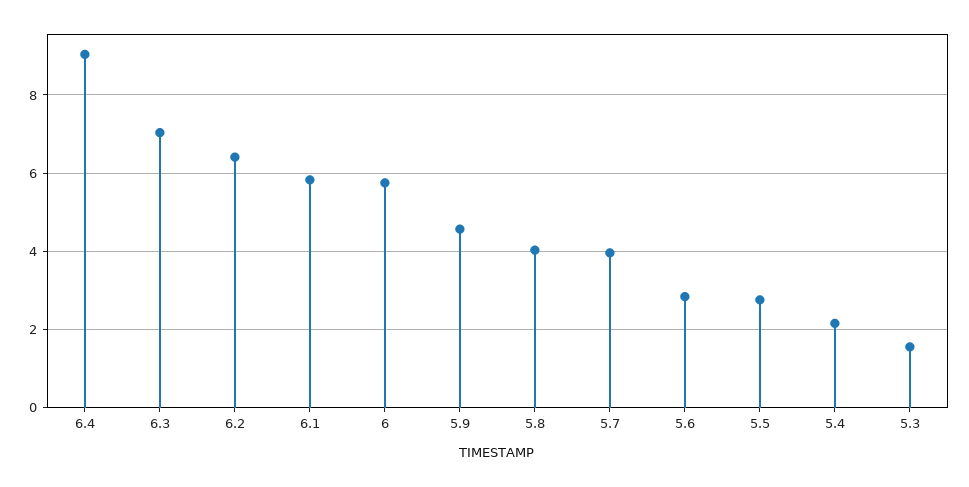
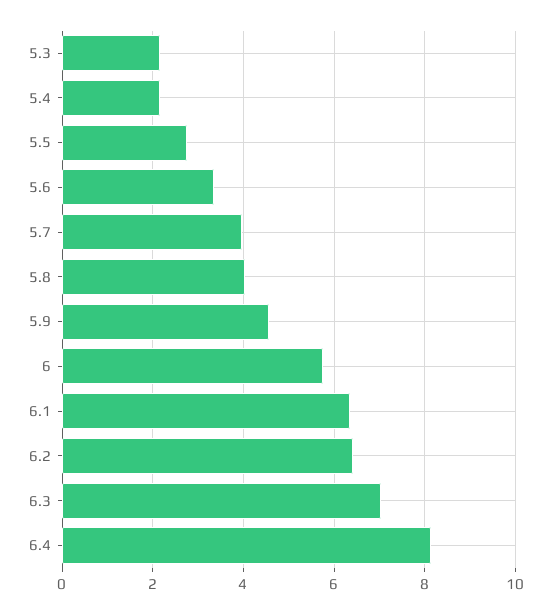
  {
-   "6.4": 9,
+   "6.4": 8.2,
    "6.3": 7,
    "6.2": 6.4,
-   "6.1": 5.8,
+   "6.1": 6.4,
    "6": 5.8,
    "5.9": 4.6,
    "5.8": 4,
    "5.7": 4,
-   "5.6": 2.8,
+   "5.6": 3.4,
    "5.5": 2.8,
    "5.4": 2.2,
-   "5.3": 1.6
+   "5.3": 2.2
  }

